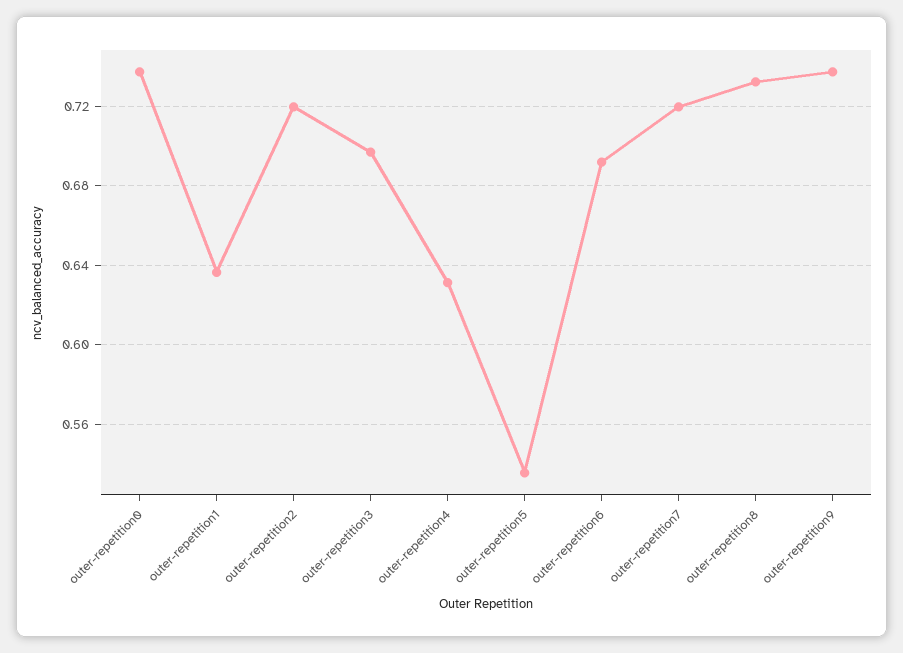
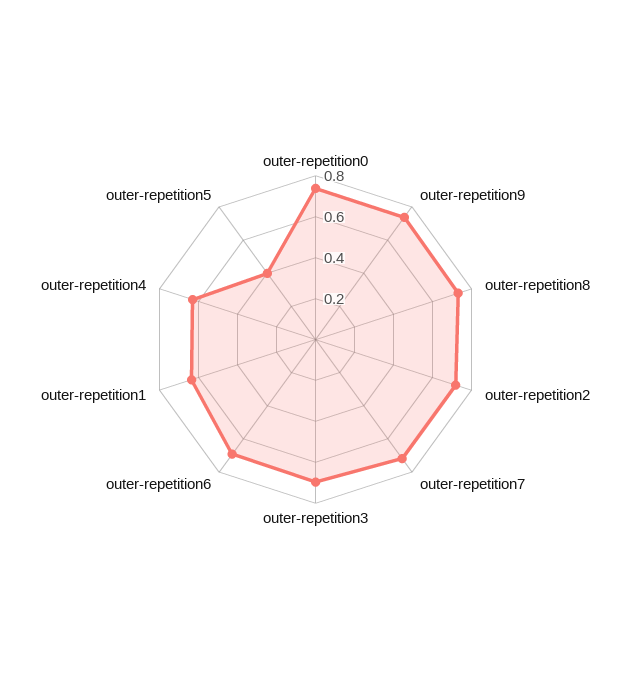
  {
    "outer-repetition0": 0.735,
    "outer-repetition1": 0.635,
    "outer-repetition2": 0.72,
    "outer-repetition3": 0.695,
    "outer-repetition4": 0.63,
-   "outer-repetition5": 0.535,
+   "outer-repetition5": 0.4,
    "outer-repetition6": 0.69,
    "outer-repetition7": 0.72,
    "outer-repetition8": 0.73,
    "outer-repetition9": 0.735
  }

